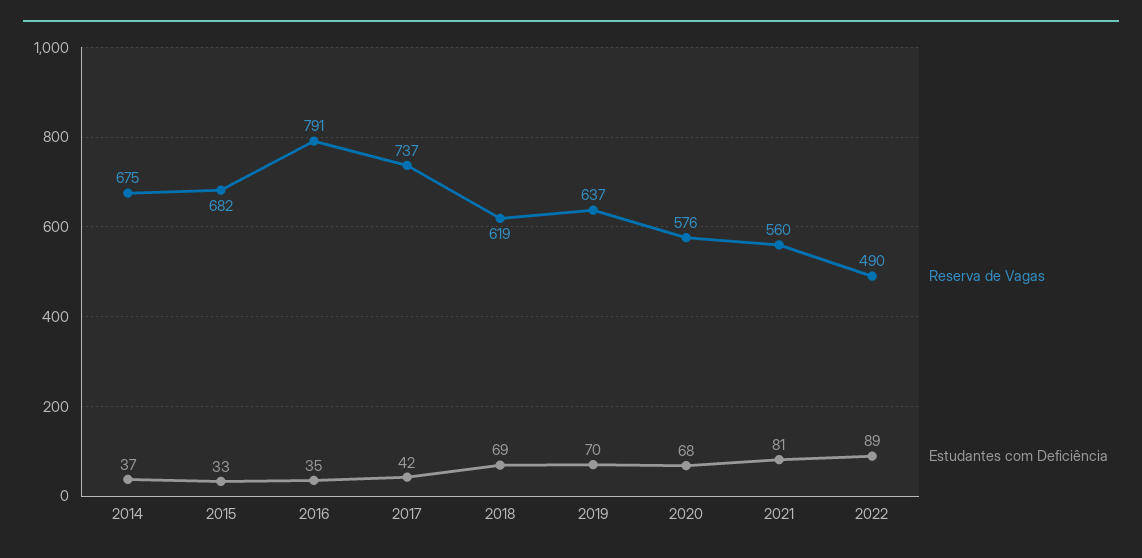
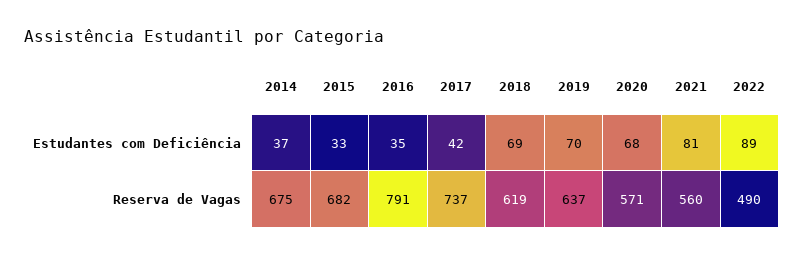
  {
    "Reserva de Vagas": {
      "2014": 675,
      "2015": 682,
      "2016": 791,
      "2017": 737,
      "2018": 619,
      "2019": 637,
-     "2020": 576,
+     "2020": 571,
      "2021": 560,
      "2022": 490
    },
    "Estudantes com Deficiência": {
      "2014": 37,
      "2015": 33,
      "2016": 35,
      "2017": 42,
      "2018": 69,
      "2019": 70,
      "2020": 68,
      "2021": 81,
      "2022": 89
    }
  }

